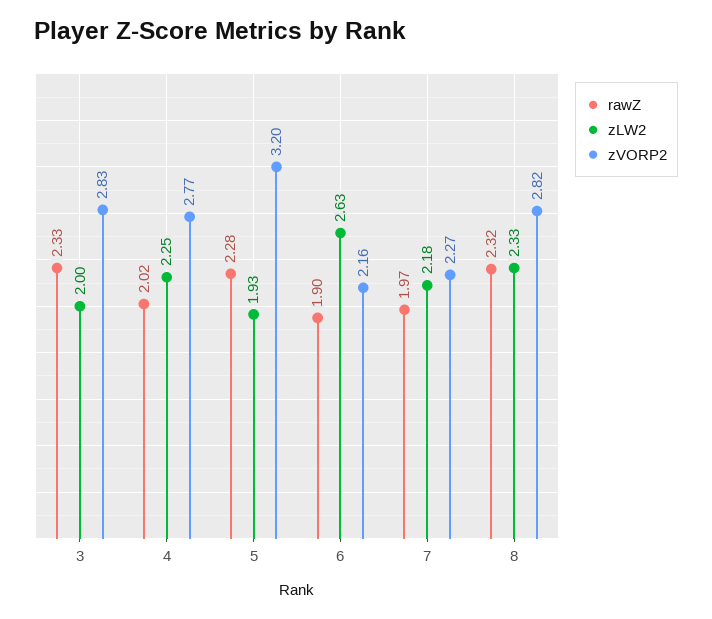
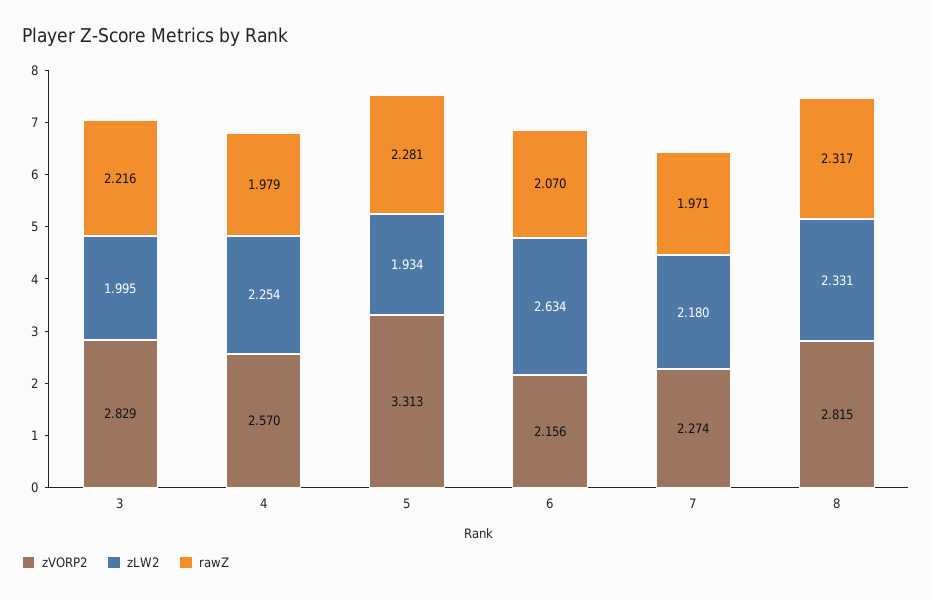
  {
    "rawZ": {
-     "3": 2.33,
+     "3": 2.216,
-     "4": 2.02,
+     "4": 1.979,
      "5": 2.281,
-     "6": 1.9,
+     "6": 2.07,
      "7": 1.971,
      "8": 2.317
    },
    "zLW2": {
      "3": 1.995,
      "4": 2.254,
      "5": 1.934,
      "6": 2.634,
      "7": 2.18,
      "8": 2.331
    },
    "zVORP2": {
      "3": 2.829,
-     "4": 2.77,
+     "4": 2.57,
-     "5": 3.2,
+     "5": 3.313,
      "6": 2.156,
      "7": 2.274,
      "8": 2.815
    }
  }

